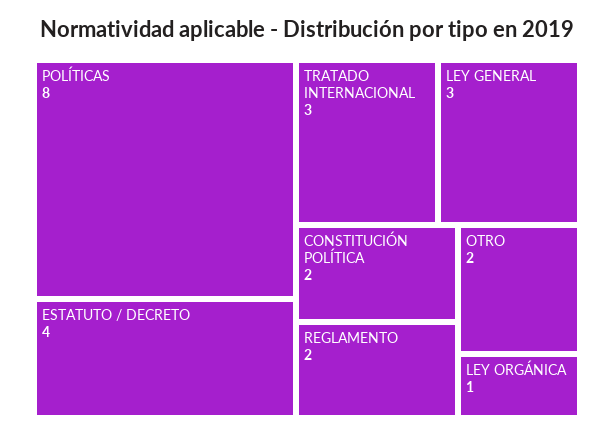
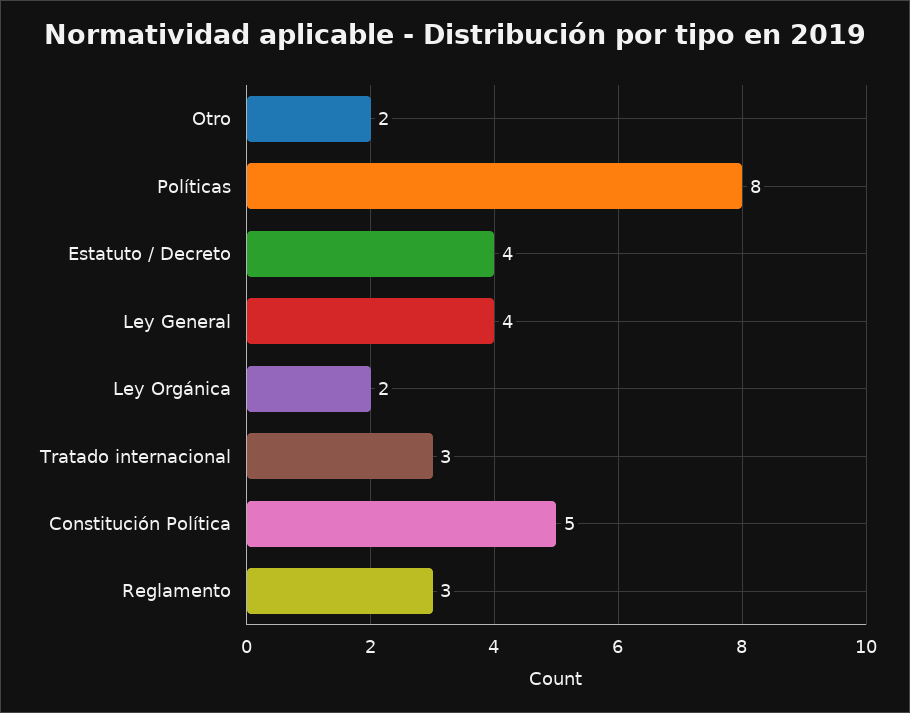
  {
    "POLÍTICAS": 8,
    "ESTATUTO / DECRETO": 4,
    "TRATADO INTERNACIONAL": 3,
-   "LEY GENERAL": 3,
+   "LEY GENERAL": 4,
-   "CONSTITUCIÓN POLÍTICA": 2,
+   "CONSTITUCIÓN POLÍTICA": 5,
-   "REGLAMENTO": 2,
+   "REGLAMENTO": 3,
    "OTRO": 2,
-   "LEY ORGÁNICA": 1
+   "LEY ORGÁNICA": 2
  }

